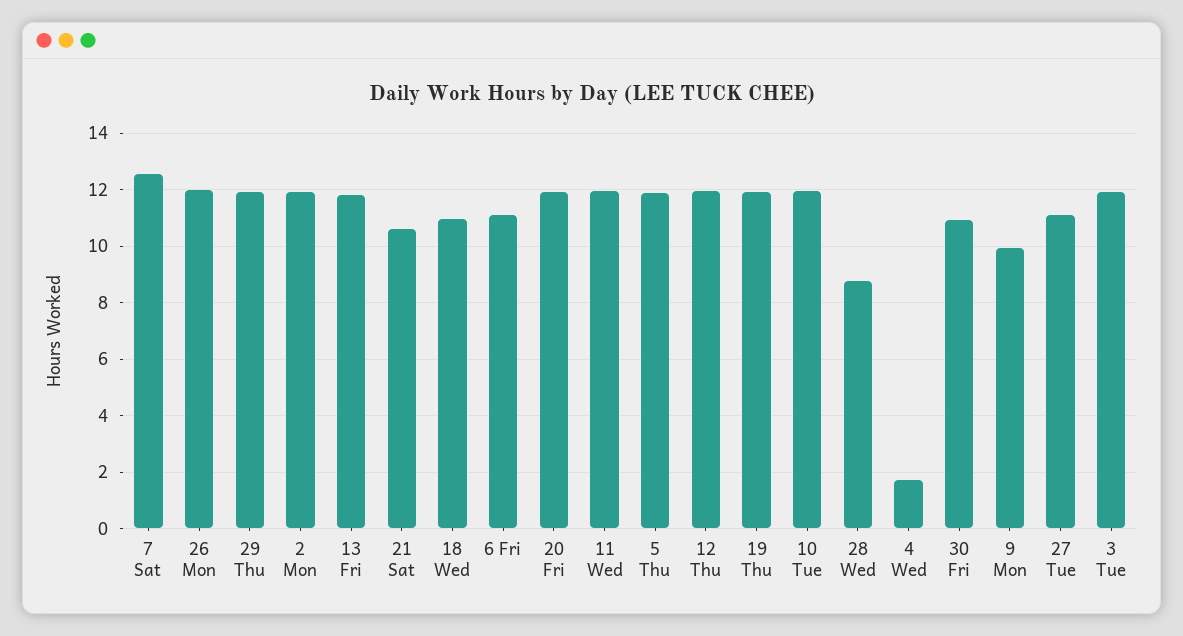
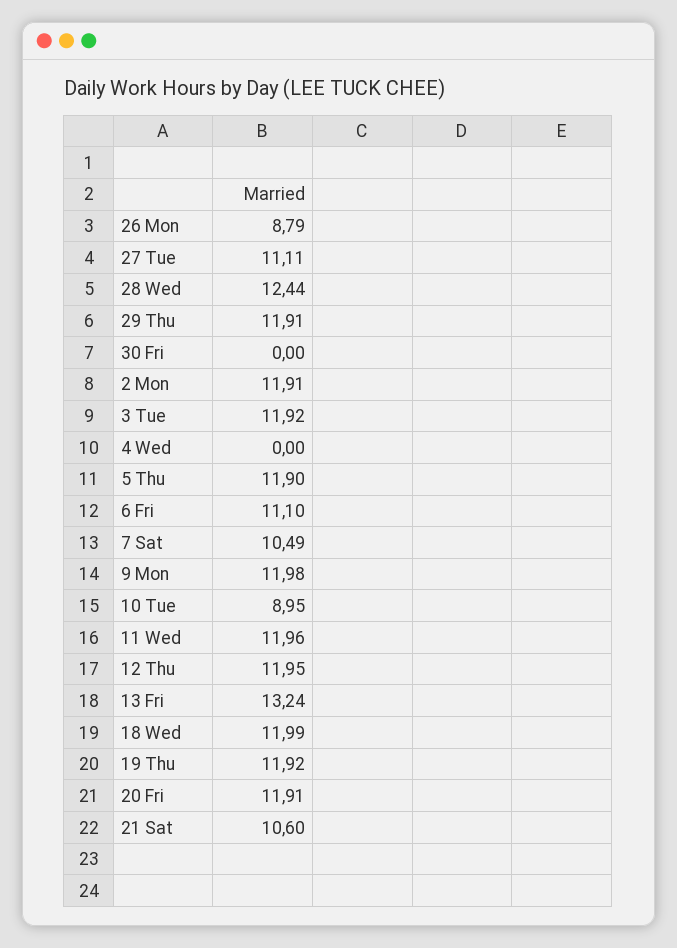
  {
-   "7 Sat": 12.5,
+   "7 Sat": 10.49,
-   "26 Mon": 12,
+   "26 Mon": 8.79,
    "29 Thu": 11.91,
    "2 Mon": 11.91,
-   "13 Fri": 11.75,
+   "13 Fri": 13.24,
    "21 Sat": 10.6,
-   "18 Wed": 11,
+   "18 Wed": 11.99,
    "6 Fri": 11.1,
    "20 Fri": 11.91,
    "11 Wed": 11.96,
    "5 Thu": 11.9,
    "12 Thu": 11.95,
    "19 Thu": 11.92,
-   "10 Tue": 12,
+   "10 Tue": 8.95,
-   "28 Wed": 8.75,
+   "28 Wed": 12.44,
-   "4 Wed": 1.75,
+   "4 Wed": 0,
-   "30 Fri": 11,
+   "30 Fri": 0,
-   "9 Mon": 10,
+   "9 Mon": 11.98,
    "27 Tue": 11.11,
    "3 Tue": 11.92
  }

